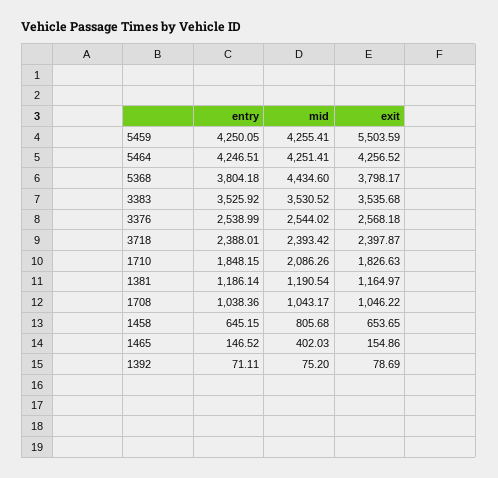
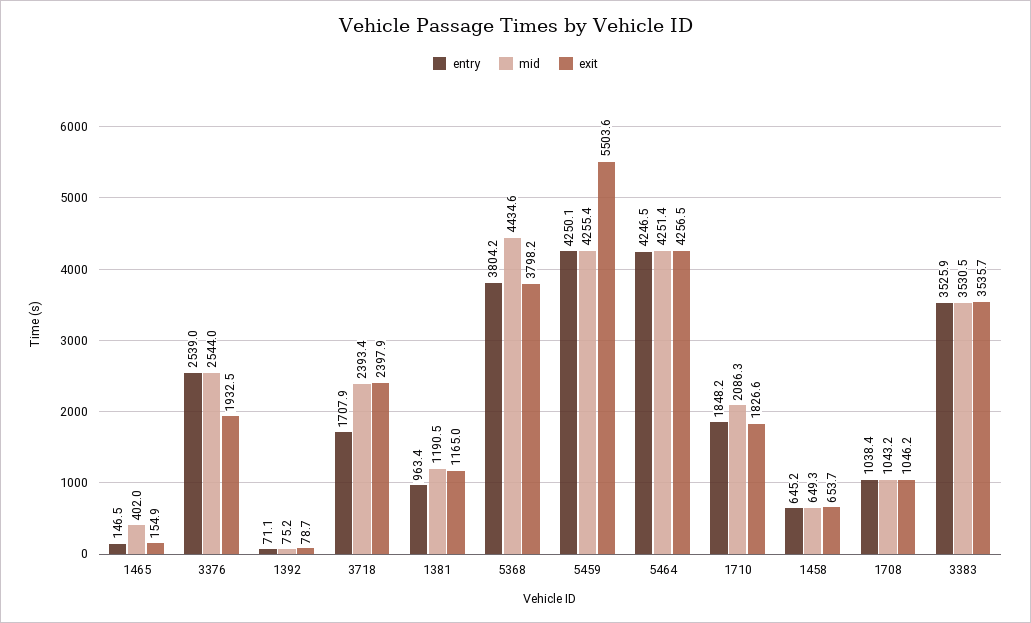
  {
    "entry": {
      "5459": 4250.05,
      "5464": 4246.51,
      "5368": 3804.18,
      "3383": 3525.92,
      "3376": 2538.99,
-     "3718": 2388.01,
+     "3718": 1707.9,
      "1710": 1848.15,
-     "1381": 1186.14,
+     "1381": 963.4,
      "1708": 1038.36,
      "1458": 645.15,
      "1465": 146.52,
      "1392": 71.11
    },
    "mid": {
      "5459": 4255.41,
      "5464": 4251.41,
      "5368": 4434.6,
      "3383": 3530.52,
      "3376": 2544.02,
      "3718": 2393.42,
      "1710": 2086.26,
      "1381": 1190.54,
      "1708": 1043.17,
-     "1458": 805.68,
+     "1458": 649.3,
      "1465": 402.03,
      "1392": 75.2
    },
    "exit": {
      "5459": 5503.59,
      "5464": 4256.52,
      "5368": 3798.17,
      "3383": 3535.68,
-     "3376": 2568.18,
+     "3376": 1932.5,
      "3718": 2397.87,
      "1710": 1826.63,
      "1381": 1164.97,
      "1708": 1046.22,
      "1458": 653.65,
      "1465": 154.86,
      "1392": 78.69
    }
  }

